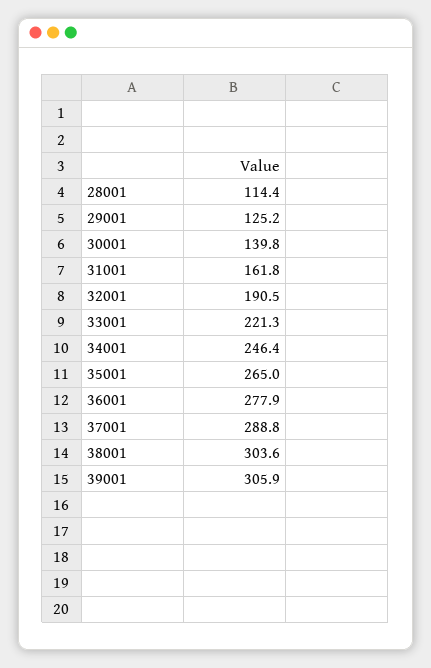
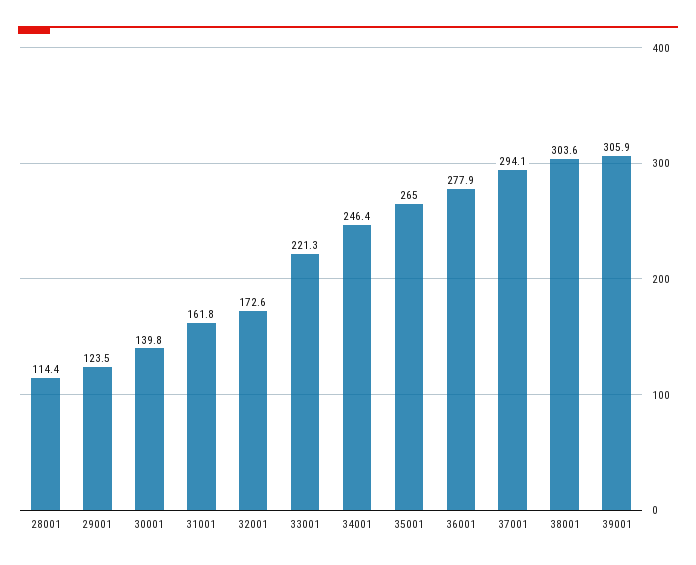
  {
    "28001": 114.4,
-   "29001": 125.2,
+   "29001": 123.5,
    "30001": 139.8,
    "31001": 161.8,
-   "32001": 190.5,
+   "32001": 172.6,
    "33001": 221.3,
    "34001": 246.4,
    "35001": 265,
    "36001": 277.9,
-   "37001": 288.8,
+   "37001": 294.1,
    "38001": 303.6,
    "39001": 305.9
  }

